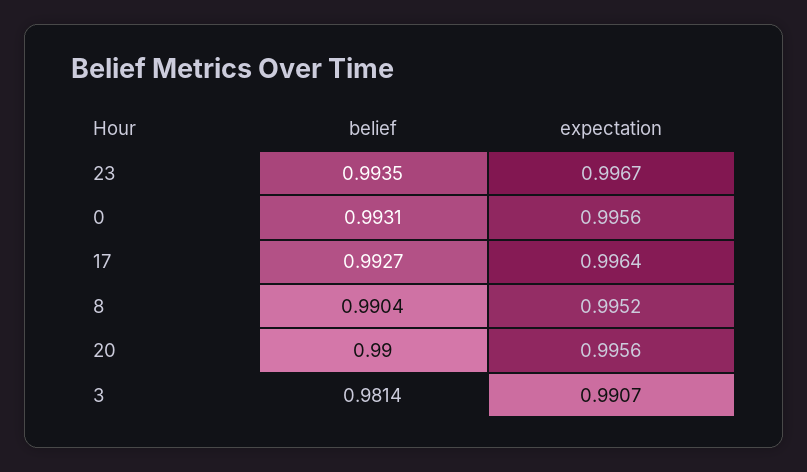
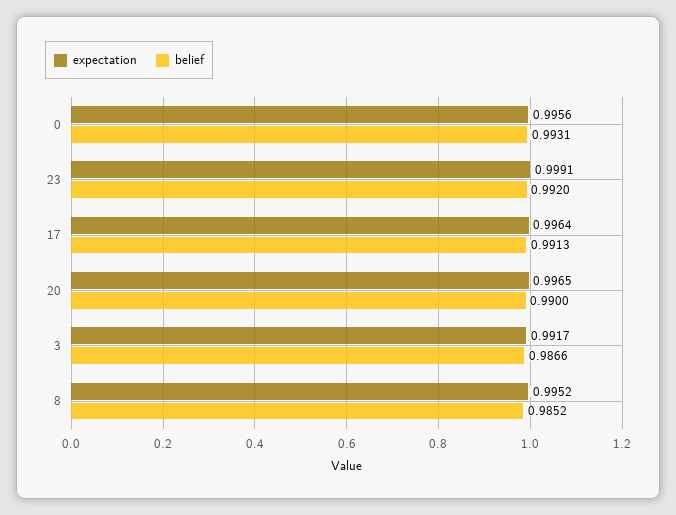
  {
    "belief": {
-     "23": 0.9935,
+     "23": 0.992,
      "0": 0.9931,
-     "17": 0.9927,
+     "17": 0.9913,
-     "8": 0.9904,
+     "8": 0.9852,
      "20": 0.99,
-     "3": 0.9814
+     "3": 0.9866
    },
    "expectation": {
-     "23": 0.9967,
+     "23": 0.9991,
      "0": 0.9956,
      "17": 0.9964,
      "8": 0.9952,
-     "20": 0.9956,
+     "20": 0.9965,
-     "3": 0.9907
+     "3": 0.9917
    }
  }

